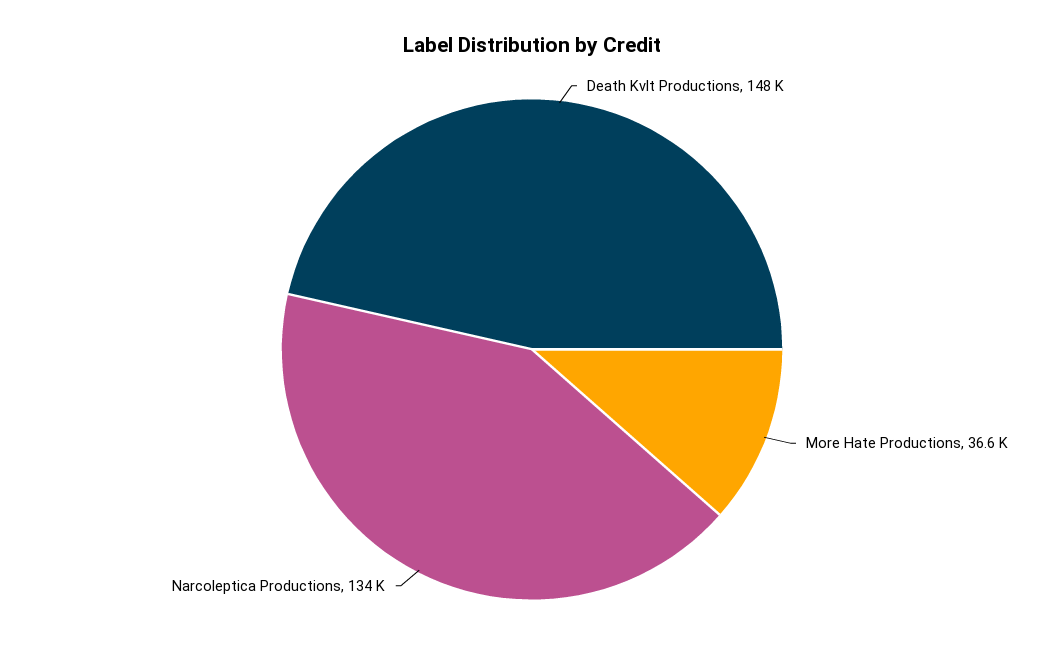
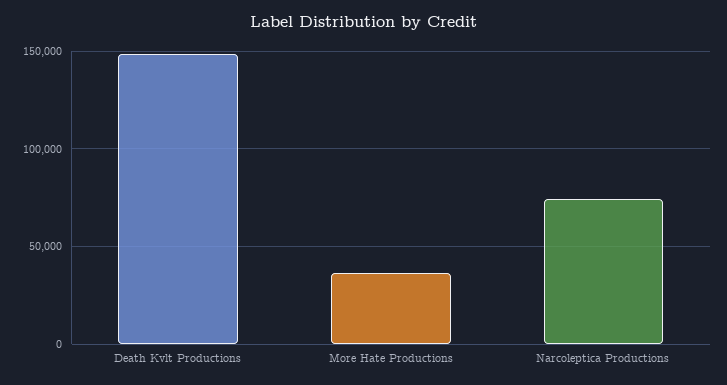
  {
    "Death Kvlt Productions": 148000,
    "More Hate Productions": 36600,
-   "Narcoleptica Productions": 134000
+   "Narcoleptica Productions": 75000
  }

